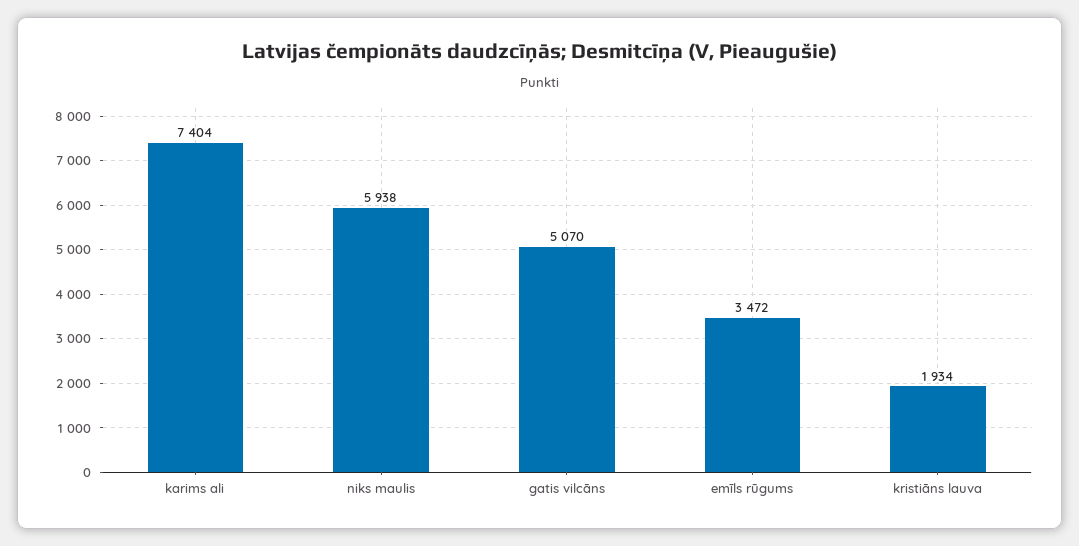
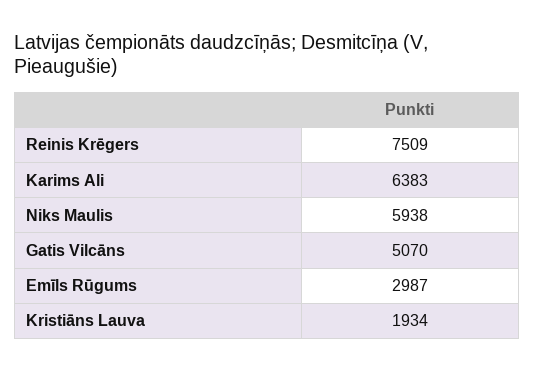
  {
-   "karims ali": 7404,
+   "karims ali": 6383,
    "niks maulis": 5938,
    "gatis vilcāns": 5070,
-   "emīls rūgums": 3472,
+   "emīls rūgums": 2987,
-   "kristiāns lauva": 1934
+   "kristiāns lauva": 1934,
+   "Reinis Krēgers": 7509
  }

